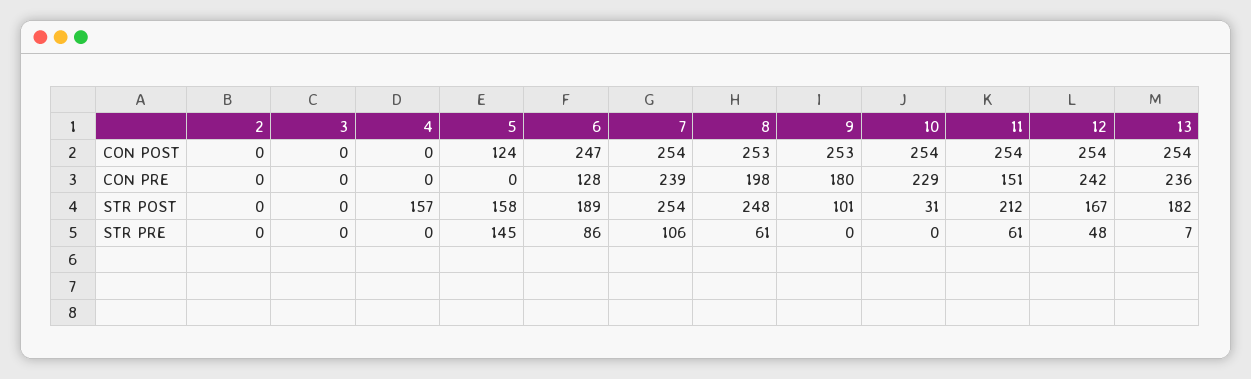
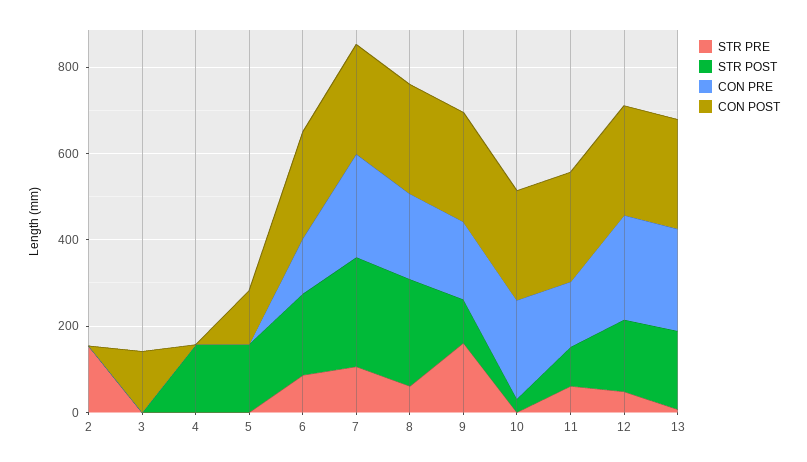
  {
    "CON POST": {
      "2": 0,
-     "3": 0,
+     "3": 150,
      "4": 0,
      "5": 124,
      "6": 247,
      "7": 254,
      "8": 253,
      "9": 253,
      "10": 254,
      "11": 254,
      "12": 254,
      "13": 254
    },
    "CON PRE": {
      "2": 0,
      "3": 0,
      "4": 0,
      "5": 0,
      "6": 128,
      "7": 239,
      "8": 198,
      "9": 180,
      "10": 229,
      "11": 151,
      "12": 242,
      "13": 236
    },
    "STR POST": {
      "2": 0,
      "3": 0,
      "4": 157,
      "5": 158,
      "6": 189,
      "7": 254,
      "8": 248,
      "9": 101,
      "10": 31,
-     "11": 212,
+     "11": 100,
      "12": 167,
      "13": 182
    },
    "STR PRE": {
-     "2": 0,
+     "2": 150,
      "3": 0,
      "4": 0,
-     "5": 145,
+     "5": 0,
      "6": 86,
      "7": 106,
      "8": 61,
-     "9": 0,
+     "9": 150,
      "10": 0,
      "11": 61,
      "12": 48,
      "13": 7
    }
  }

